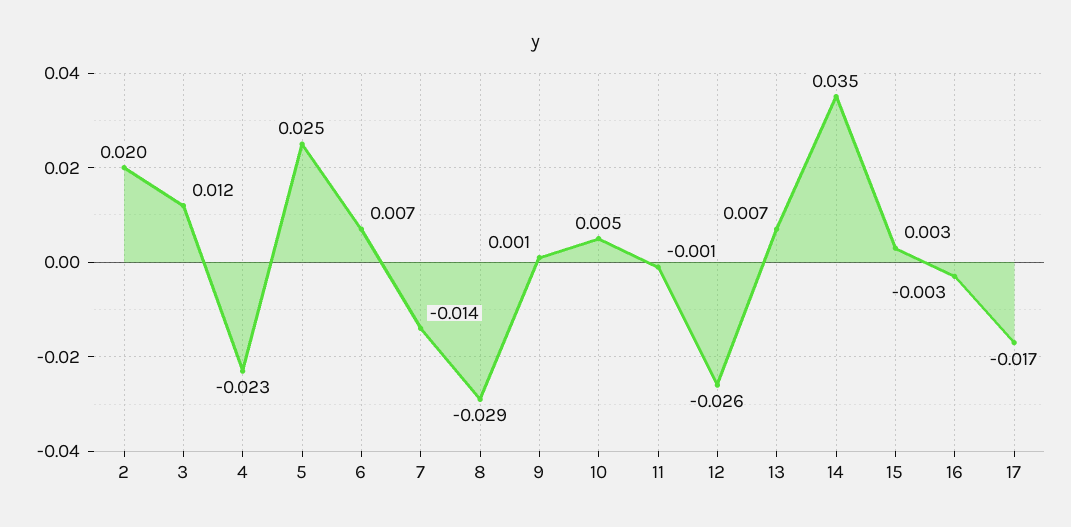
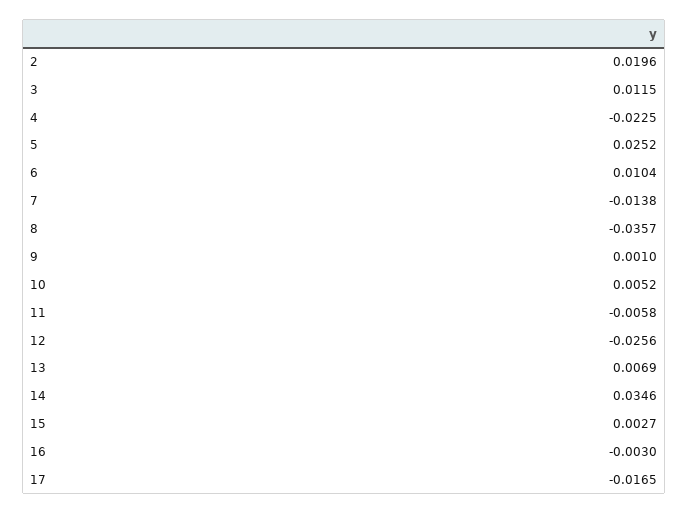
  {
    "2": 0.0196,
    "3": 0.0115,
    "4": -0.0225,
    "5": 0.0252,
-   "6": 0.007,
+   "6": 0.0104,
    "7": -0.0138,
-   "8": -0.029,
+   "8": -0.0357,
    "9": 0.001,
    "10": 0.0052,
-   "11": -0.001,
+   "11": -0.0058,
    "12": -0.0256,
    "13": 0.0069,
    "14": 0.0346,
    "15": 0.0027,
    "16": -0.003,
    "17": -0.0165
  }

